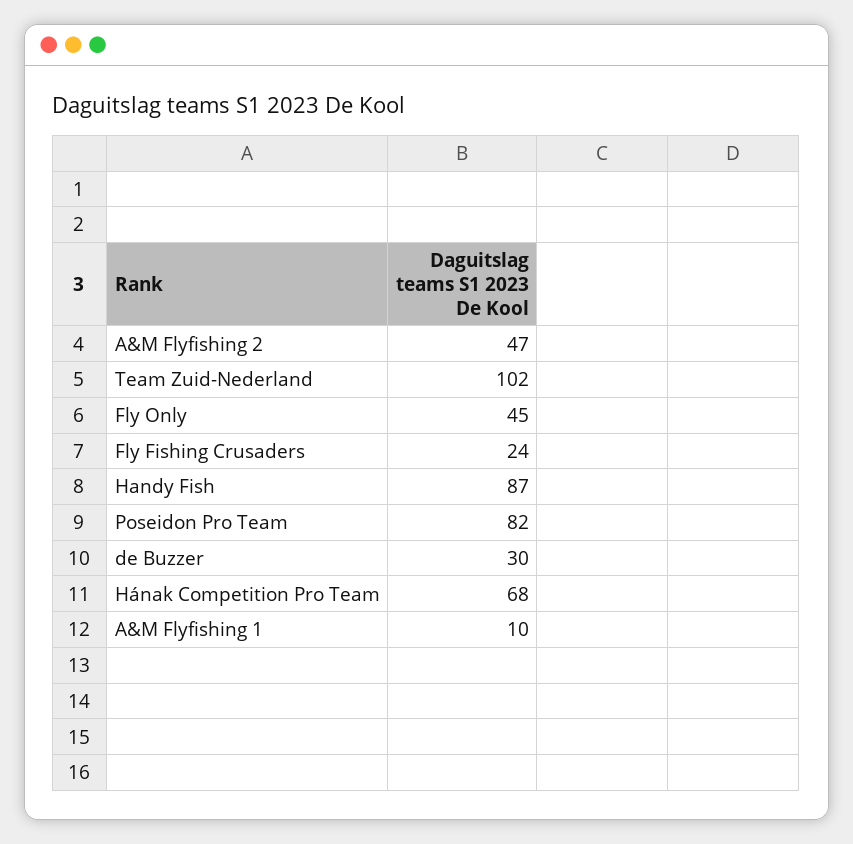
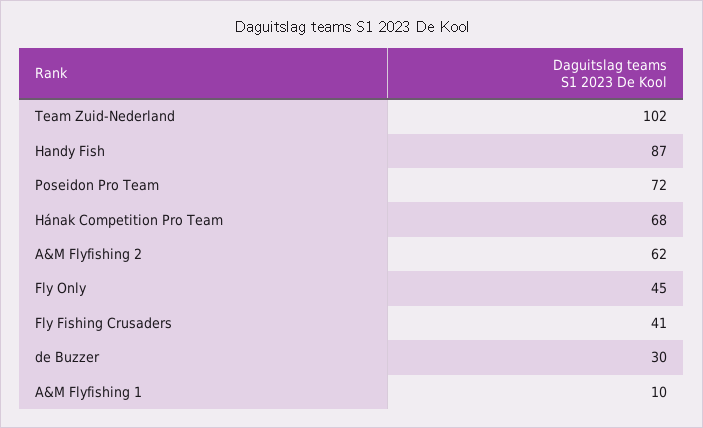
  {
-   "A&M Flyfishing 2": 47,
+   "A&M Flyfishing 2": 62,
    "Team Zuid-Nederland": 102,
    "Fly Only": 45,
-   "Fly Fishing Crusaders": 24,
+   "Fly Fishing Crusaders": 41,
    "Handy Fish": 87,
-   "Poseidon Pro Team": 82,
+   "Poseidon Pro Team": 72,
    "de Buzzer": 30,
    "Hának Competition Pro Team": 68,
    "A&M Flyfishing 1": 10
  }

